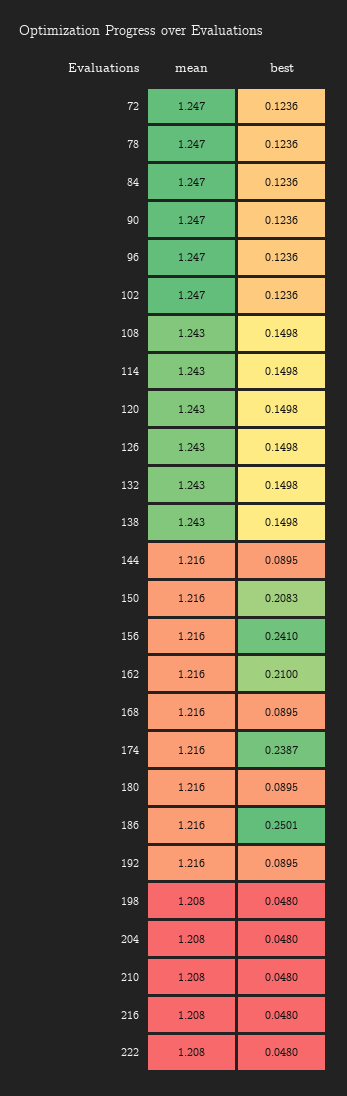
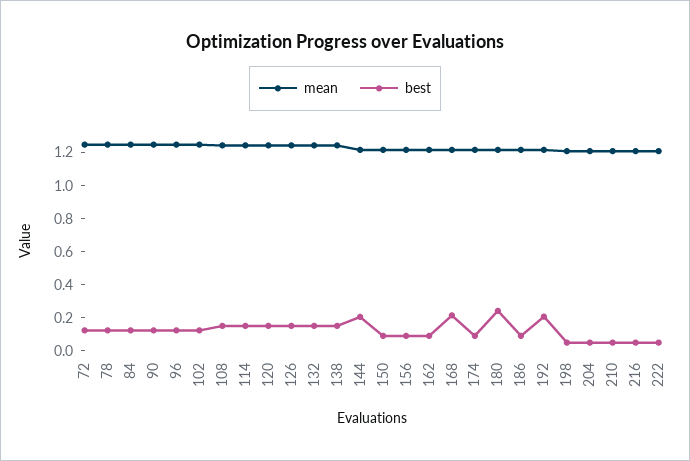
  {
    "mean": {
      "72": 1.247,
      "78": 1.247,
      "84": 1.247,
      "90": 1.247,
      "96": 1.247,
      "102": 1.247,
      "108": 1.243,
      "114": 1.243,
      "120": 1.243,
      "126": 1.243,
      "132": 1.243,
      "138": 1.243,
      "144": 1.216,
      "150": 1.216,
      "156": 1.216,
      "162": 1.216,
      "168": 1.216,
      "174": 1.216,
      "180": 1.216,
      "186": 1.216,
      "192": 1.216,
      "198": 1.208,
      "204": 1.208,
      "210": 1.208,
      "216": 1.208,
      "222": 1.208
    },
    "best": {
      "72": 0.1236,
      "78": 0.1236,
      "84": 0.1236,
      "90": 0.1236,
      "96": 0.1236,
      "102": 0.1236,
      "108": 0.1498,
      "114": 0.1498,
      "120": 0.1498,
      "126": 0.1498,
      "132": 0.1498,
      "138": 0.1498,
-     "144": 0.0895,
+     "144": 0.2,
-     "150": 0.2083,
+     "150": 0.1,
-     "156": 0.241,
+     "156": 0.1,
-     "162": 0.21,
+     "162": 0.1,
-     "168": 0.0895,
+     "168": 0.2,
-     "174": 0.2387,
+     "174": 0.1,
-     "180": 0.0895,
+     "180": 0.25,
-     "186": 0.2501,
+     "186": 0.1,
-     "192": 0.0895,
+     "192": 0.2,
      "198": 0.048,
      "204": 0.048,
      "210": 0.048,
      "216": 0.048,
      "222": 0.048
    }
  }

